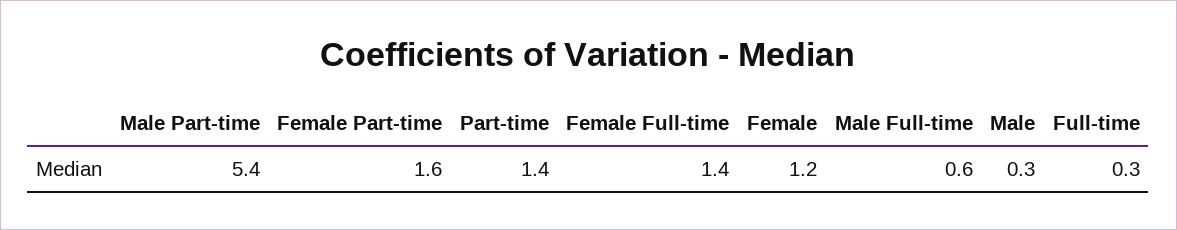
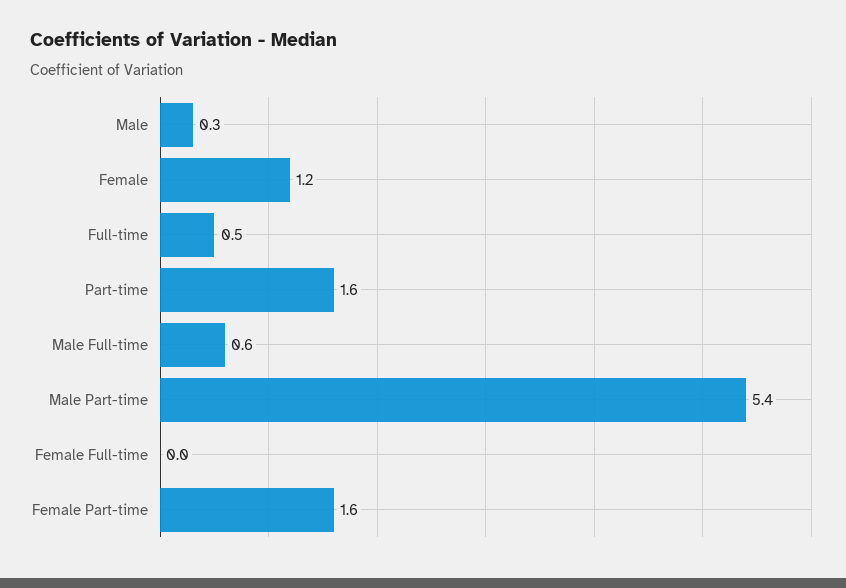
  {
    "Male Part-time": 5.4,
    "Female Part-time": 1.6,
-   "Part-time": 1.4,
+   "Part-time": 1.6,
-   "Female Full-time": 1.4,
+   "Female Full-time": 0,
    "Female": 1.2,
    "Male Full-time": 0.6,
    "Male": 0.3,
-   "Full-time": 0.3
+   "Full-time": 0.5
  }

